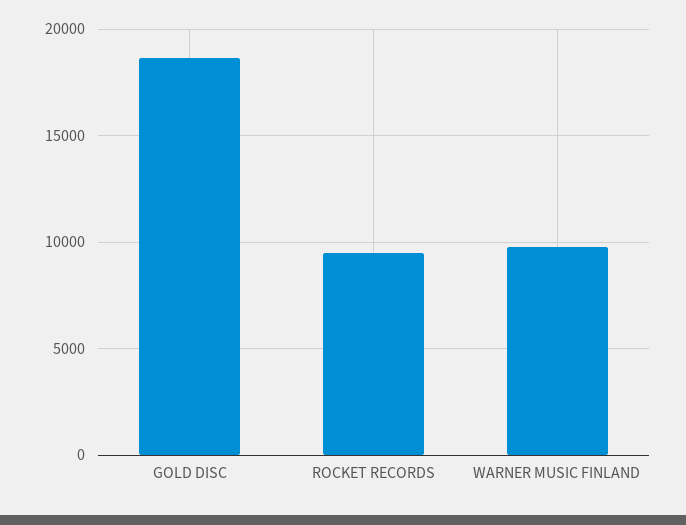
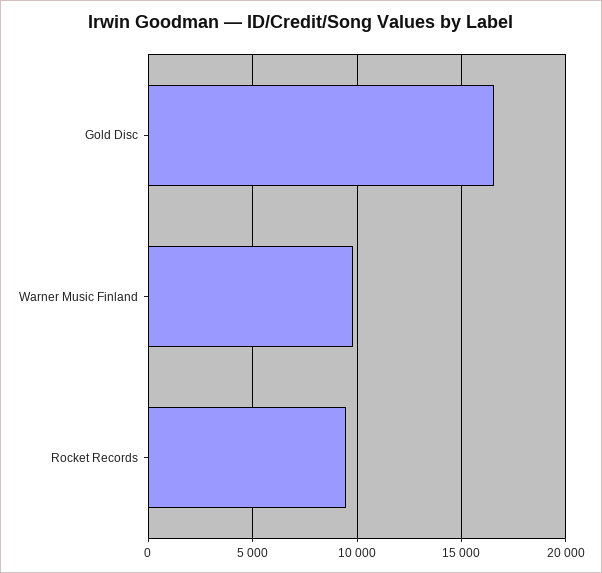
  {
-   "GOLD DISC": 18500,
+   "GOLD DISC": 16500,
    "ROCKET RECORDS": 9500,
    "WARNER MUSIC FINLAND": 10000
  }

